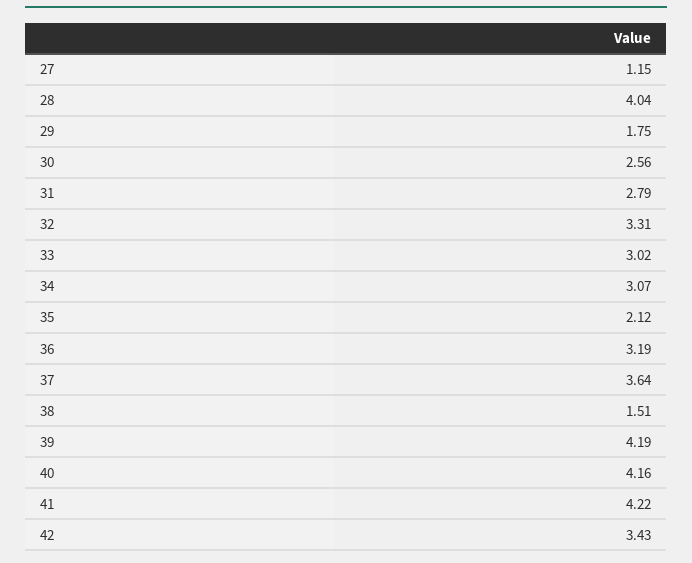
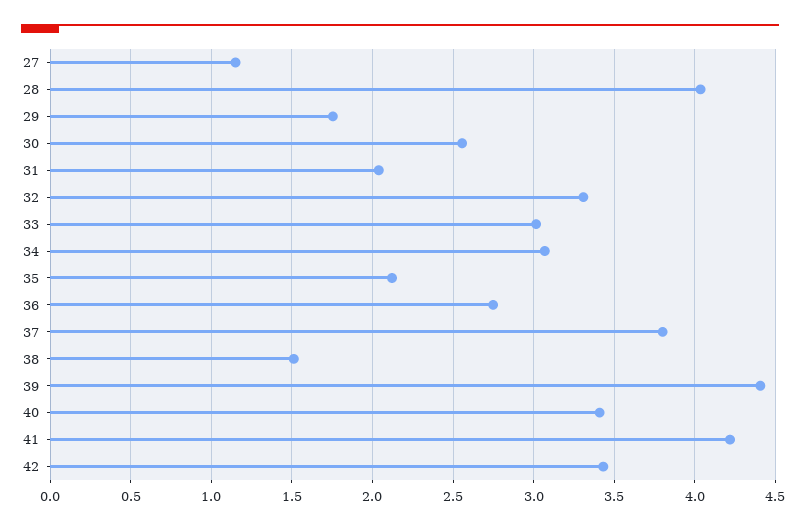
  {
    "27": 1.15,
    "28": 4.04,
    "29": 1.75,
    "30": 2.56,
-   "31": 2.79,
+   "31": 2.05,
    "32": 3.31,
    "33": 3.02,
    "34": 3.07,
    "35": 2.12,
-   "36": 3.19,
+   "36": 2.75,
-   "37": 3.64,
+   "37": 3.8,
    "38": 1.51,
-   "39": 4.19,
+   "39": 4.4,
-   "40": 4.16,
+   "40": 3.4,
    "41": 4.22,
    "42": 3.43
  }

